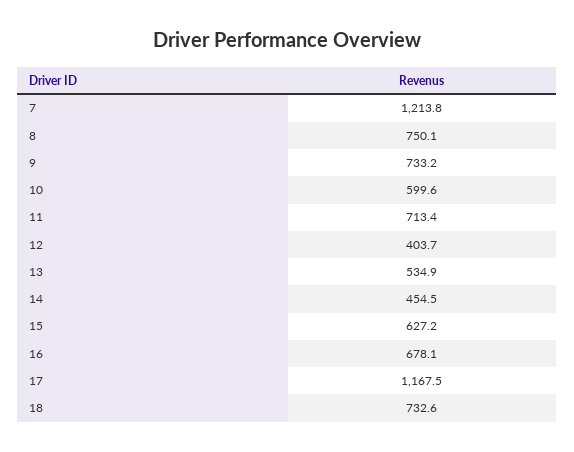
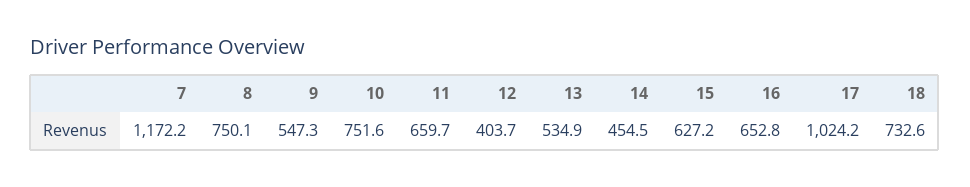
  {
-   "7": 1213.8,
+   "7": 1172.2,
    "8": 750.1,
-   "9": 733.2,
+   "9": 547.3,
-   "10": 599.6,
+   "10": 751.6,
-   "11": 713.4,
+   "11": 659.7,
    "12": 403.7,
    "13": 534.9,
    "14": 454.5,
    "15": 627.2,
-   "16": 678.1,
+   "16": 652.8,
-   "17": 1167.5,
+   "17": 1024.2,
    "18": 732.6
  }

